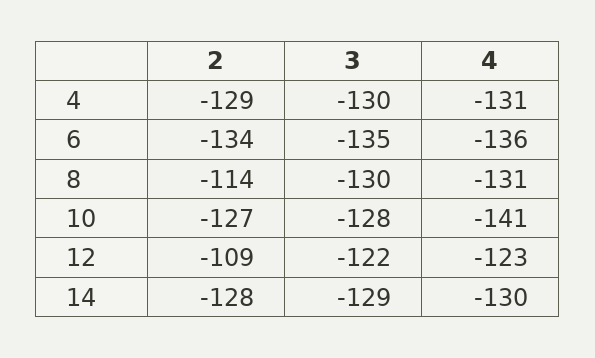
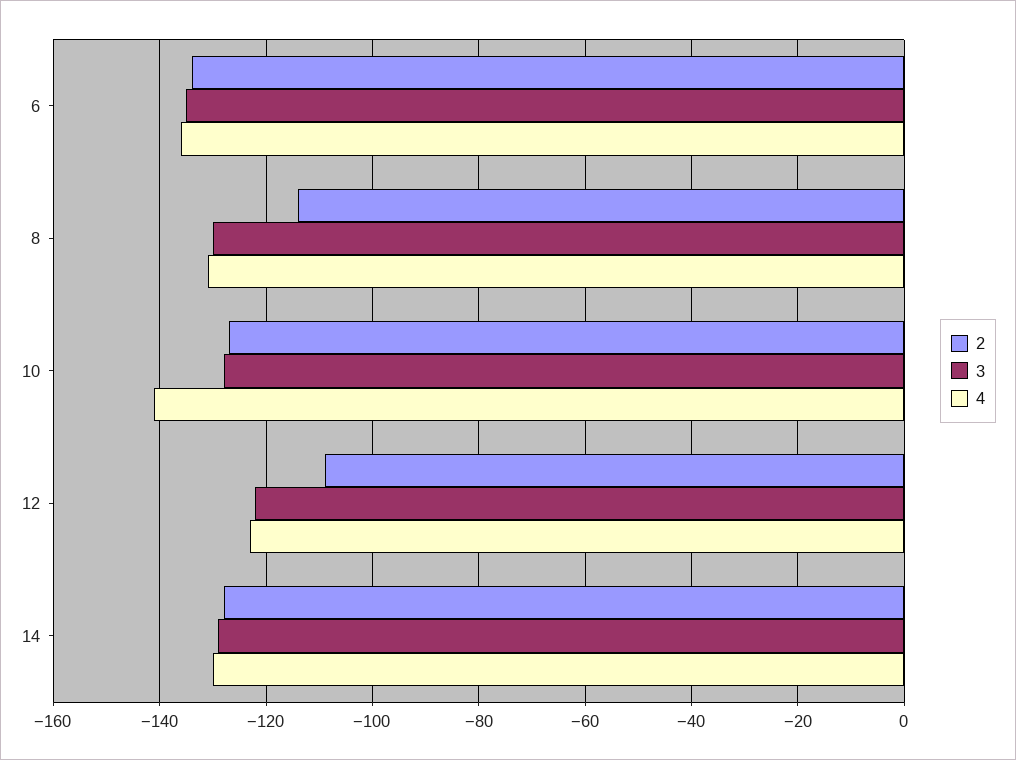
  {
    "2": {
-     "4": -129,
      "6": -134,
      "8": -114,
      "10": -127,
      "12": -109,
      "14": -128
    },
    "3": {
-     "4": -130,
      "6": -135,
      "8": -130,
      "10": -128,
      "12": -122,
      "14": -129
    },
    "4": {
-     "4": -131,
      "6": -136,
      "8": -131,
      "10": -141,
      "12": -123,
      "14": -130
    }
  }

